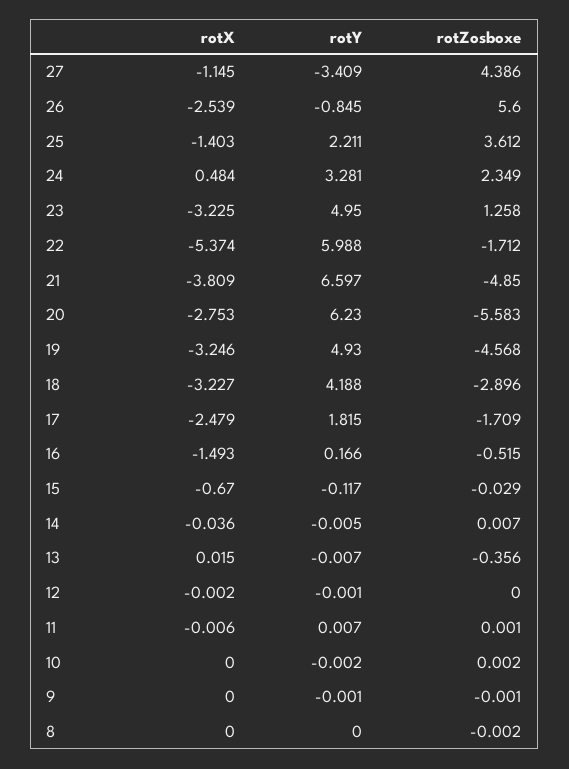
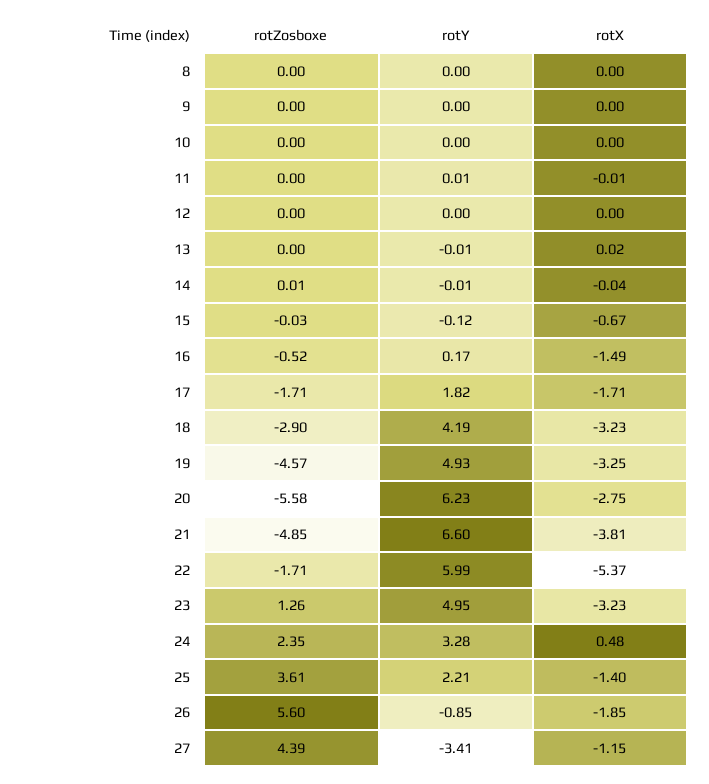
  {
    "rotX": {
      "27": -1.145,
-     "26": -2.539,
+     "26": -1.85,
      "25": -1.403,
      "24": 0.484,
      "23": -3.225,
      "22": -5.374,
      "21": -3.809,
      "20": -2.753,
      "19": -3.246,
      "18": -3.227,
-     "17": -2.479,
+     "17": -1.71,
      "16": -1.493,
      "15": -0.67,
      "14": -0.036,
      "13": 0.015,
      "12": -0.002,
      "11": -0.006,
      "10": 0,
      "9": 0,
      "8": 0
    },
    "rotY": {
      "27": -3.409,
      "26": -0.845,
      "25": 2.211,
      "24": 3.281,
      "23": 4.95,
      "22": 5.988,
      "21": 6.597,
      "20": 6.23,
      "19": 4.93,
      "18": 4.188,
      "17": 1.815,
      "16": 0.166,
      "15": -0.117,
      "14": -0.005,
      "13": -0.007,
      "12": -0.001,
      "11": 0.007,
      "10": -0.002,
      "9": -0.001,
      "8": 0
    },
    "rotZosboxe": {
      "27": 4.386,
      "26": 5.6,
      "25": 3.612,
      "24": 2.349,
      "23": 1.258,
      "22": -1.712,
      "21": -4.85,
      "20": -5.583,
      "19": -4.568,
      "18": -2.896,
      "17": -1.709,
      "16": -0.515,
      "15": -0.029,
      "14": 0.007,
-     "13": -0.356,
+     "13": 0,
      "12": 0,
      "11": 0.001,
      "10": 0.002,
      "9": -0.001,
      "8": -0.002
    }
  }

